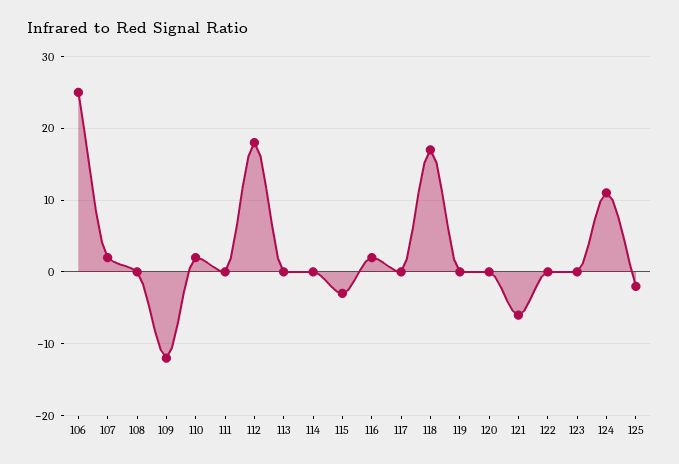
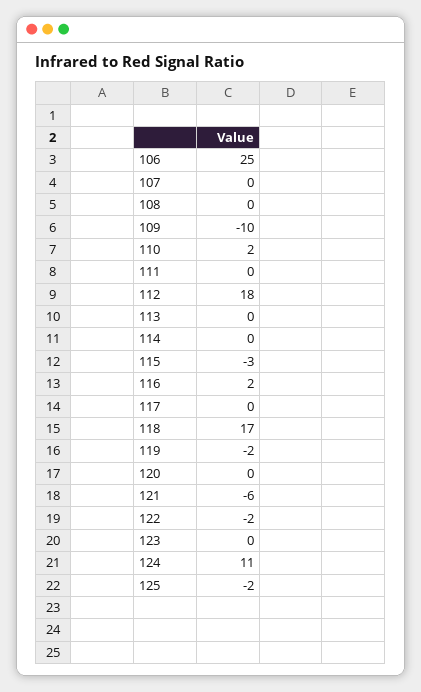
  {
    "106": 25,
-   "107": 2,
+   "107": 0,
    "108": 0,
-   "109": -12,
+   "109": -10,
    "110": 2,
    "111": 0,
    "112": 18,
    "113": 0,
    "114": 0,
    "115": -3,
    "116": 2,
    "117": 0,
    "118": 17,
-   "119": 0,
+   "119": -2,
    "120": 0,
    "121": -6,
-   "122": 0,
+   "122": -2,
    "123": 0,
    "124": 11,
    "125": -2
  }

